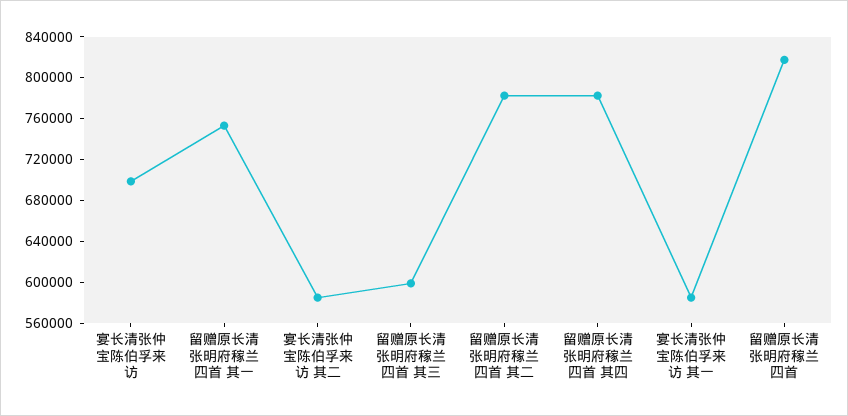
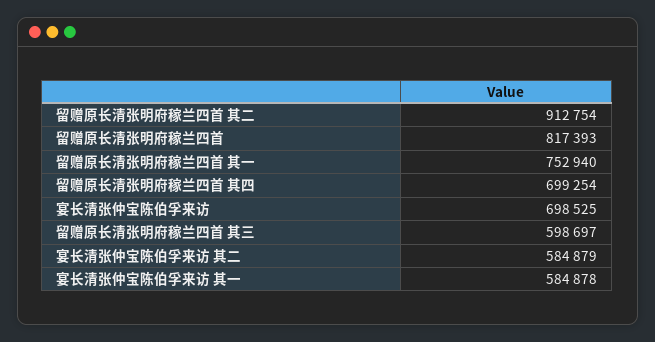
  {
    "宴长清张仲宝陈伯孚来访": 698525,
    "留赠原长清张明府稼兰四首 其一": 752940,
    "宴长清张仲宝陈伯孚来访 其二": 584879,
    "留赠原长清张明府稼兰四首 其三": 598697,
-   "留赠原长清张明府稼兰四首 其二": 780000,
+   "留赠原长清张明府稼兰四首 其二": 912754,
-   "留赠原长清张明府稼兰四首 其四": 780000,
+   "留赠原长清张明府稼兰四首 其四": 699254,
    "宴长清张仲宝陈伯孚来访 其一": 584878,
    "留赠原长清张明府稼兰四首": 817393
  }

